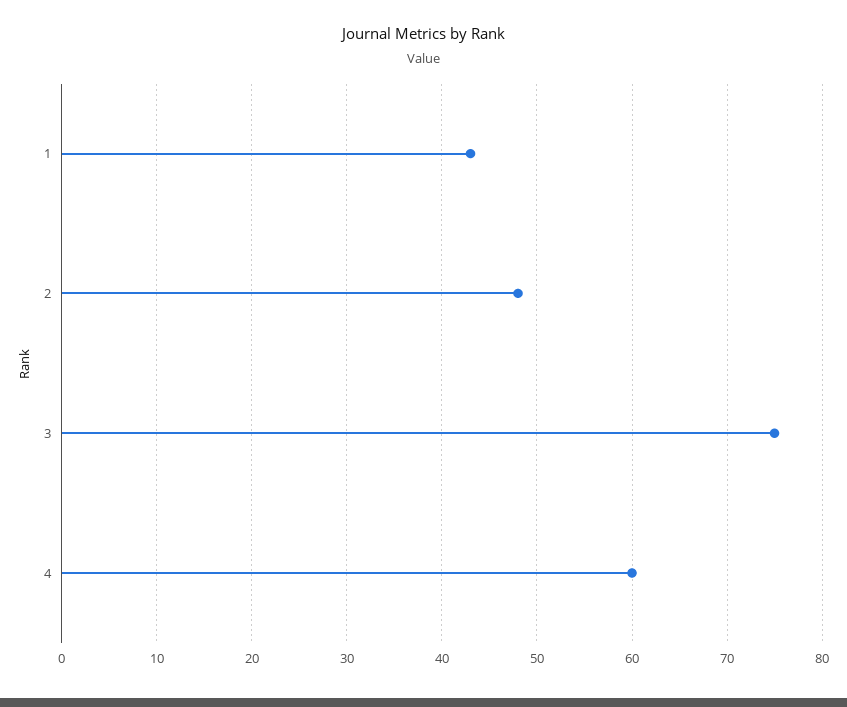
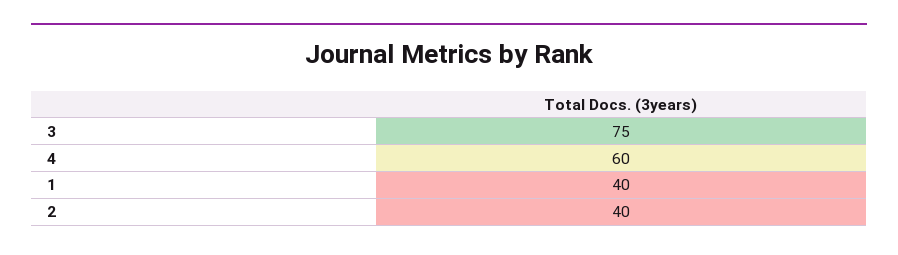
  {
-   "1": 43,
+   "1": 40,
-   "2": 48,
+   "2": 40,
    "3": 75,
    "4": 60
  }

